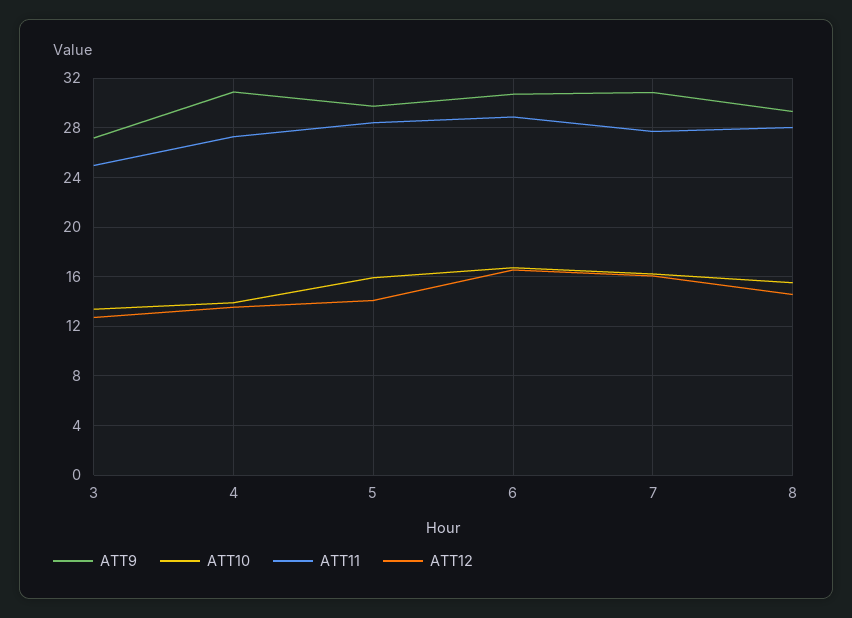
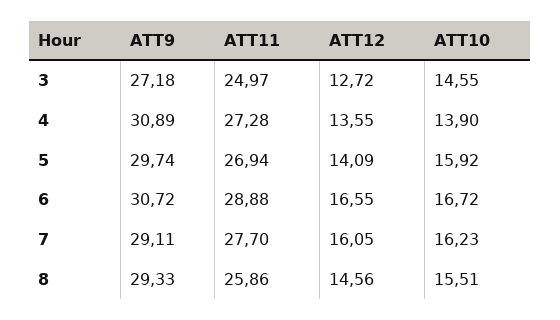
  {
    "ATT9": {
      "3": 27.18,
      "4": 30.89,
      "5": 29.74,
      "6": 30.72,
-     "7": 31,
+     "7": 29.11,
      "8": 29.33
    },
    "ATT10": {
-     "3": 13.5,
+     "3": 14.55,
      "4": 13.9,
      "5": 15.92,
      "6": 16.72,
      "7": 16.23,
      "8": 15.51
    },
    "ATT11": {
      "3": 24.97,
      "4": 27.28,
-     "5": 28.5,
+     "5": 26.94,
      "6": 28.88,
      "7": 27.7,
-     "8": 28
+     "8": 25.86
    },
    "ATT12": {
      "3": 12.72,
      "4": 13.55,
      "5": 14.09,
      "6": 16.55,
      "7": 16.05,
      "8": 14.56
    }
  }

